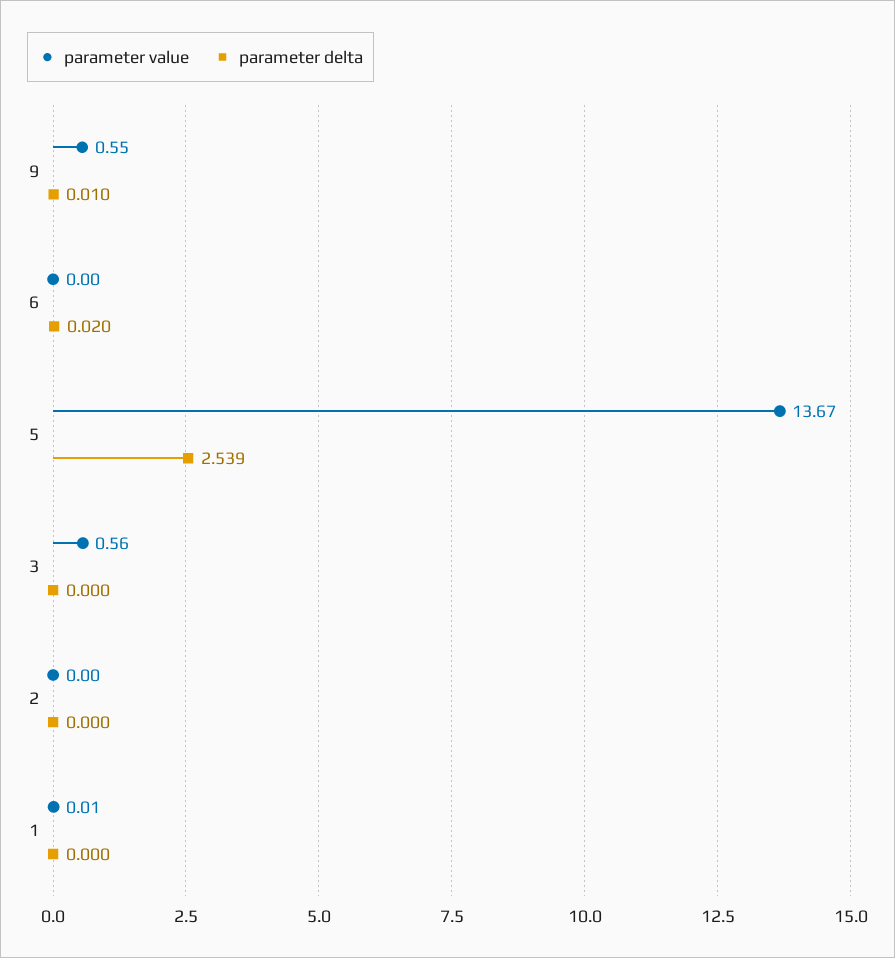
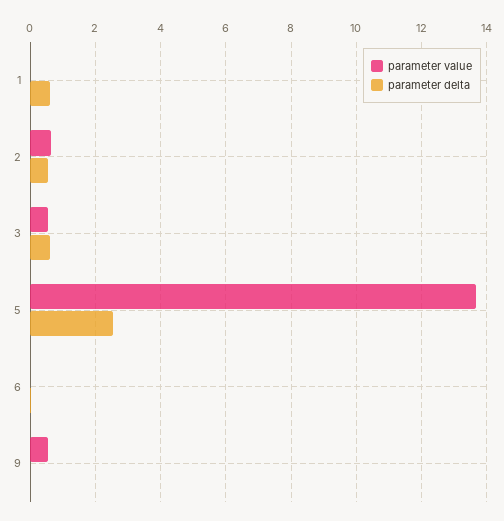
  {
    "parameter value": {
      "9": 0.55,
      "6": 0,
      "5": 13.67,
      "3": 0.56,
-     "2": 0,
+     "2": 0.6,
      "1": 0.01
    },
    "parameter delta": {
      "9": 0.01,
      "6": 0.02,
      "5": 2.539,
-     "3": 0,
+     "3": 0.6,
-     "2": 0,
+     "2": 0.6,
-     "1": 0
+     "1": 0.6
    }
  }

